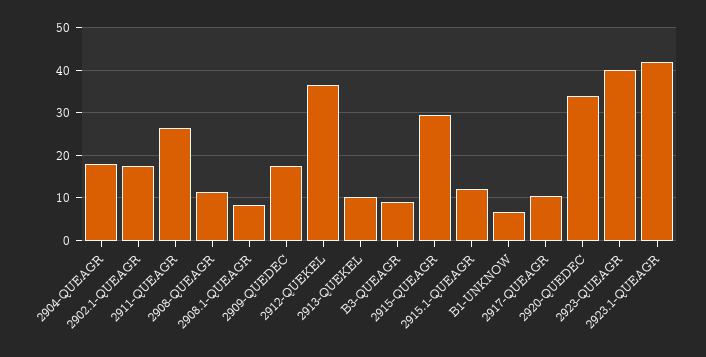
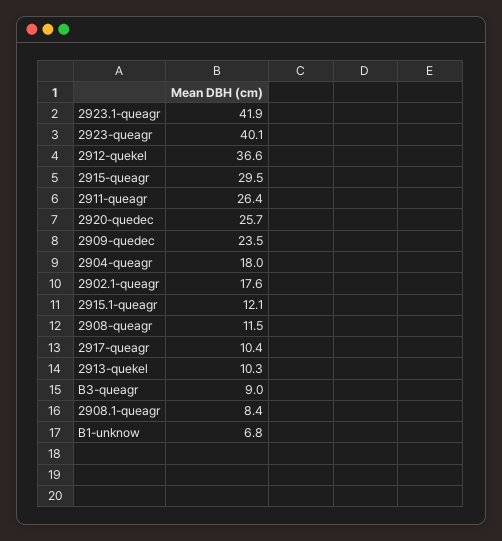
  {
    "2904-QUEAGR": 18,
    "2902.1-QUEAGR": 17.6,
    "2911-QUEAGR": 26.4,
    "2908-QUEAGR": 11.5,
    "2908.1-QUEAGR": 8.4,
-   "2909-QUEDEC": 18,
+   "2909-QUEDEC": 23.5,
    "2912-QUEKEL": 36.6,
    "2913-QUEKEL": 10.3,
    "B3-QUEAGR": 9,
    "2915-QUEAGR": 29.5,
    "2915.1-QUEAGR": 12.1,
    "B1-UNKNOW": 6.8,
    "2917-QUEAGR": 10.4,
-   "2920-QUEDEC": 34,
+   "2920-QUEDEC": 25.7,
    "2923-QUEAGR": 40.1,
    "2923.1-QUEAGR": 41.9
  }

